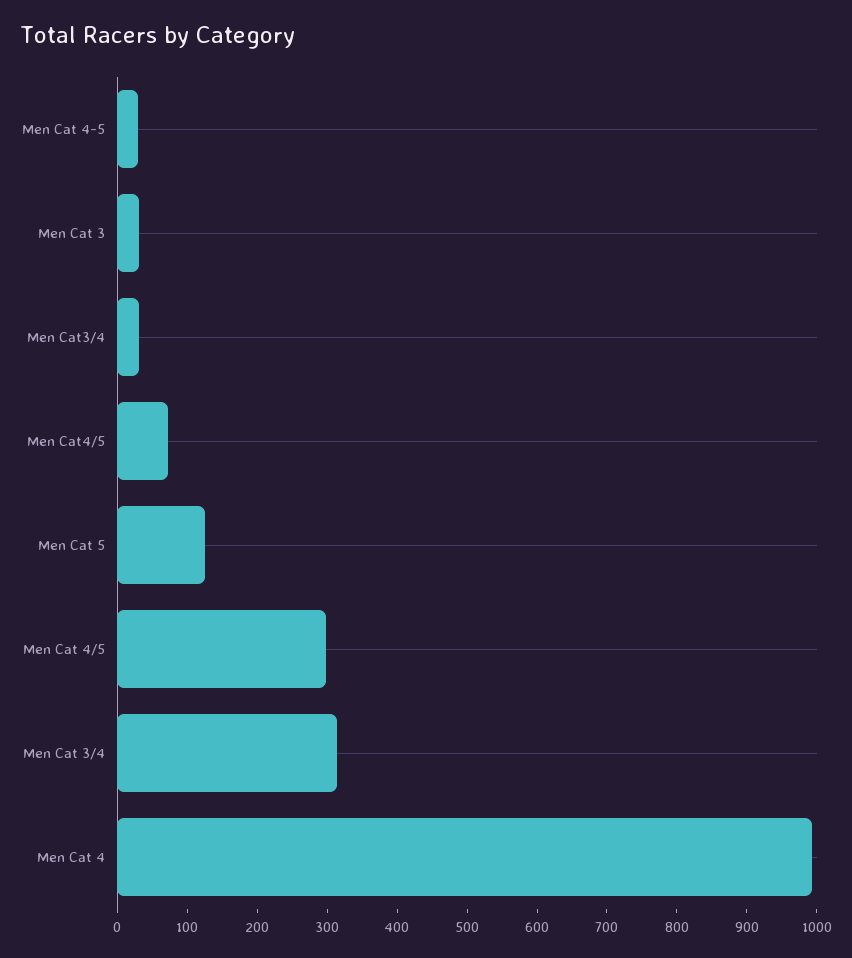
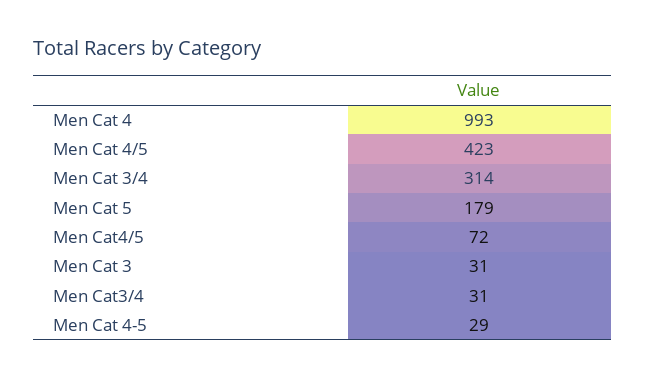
  {
    "Men Cat 4-5": 29,
    "Men Cat 3": 31,
    "Men Cat3/4": 31,
    "Men Cat4/5": 72,
-   "Men Cat 5": 120,
+   "Men Cat 5": 179,
-   "Men Cat 4/5": 300,
+   "Men Cat 4/5": 423,
    "Men Cat 3/4": 314,
    "Men Cat 4": 993
  }

